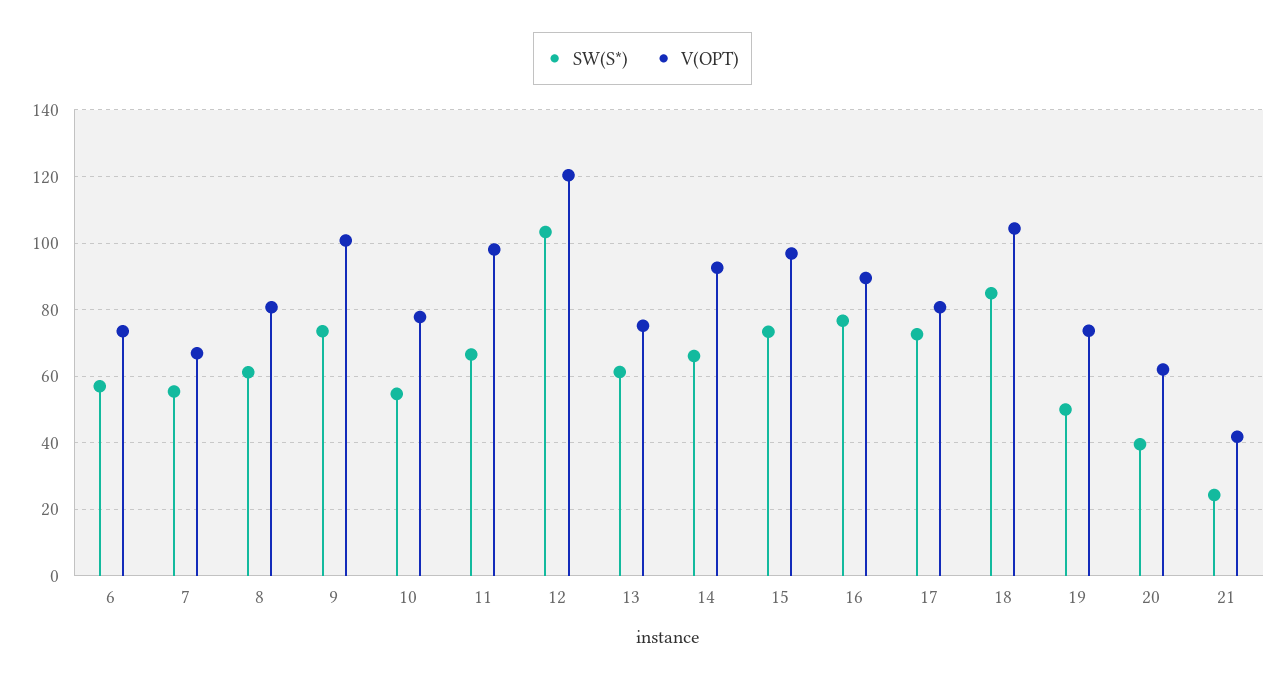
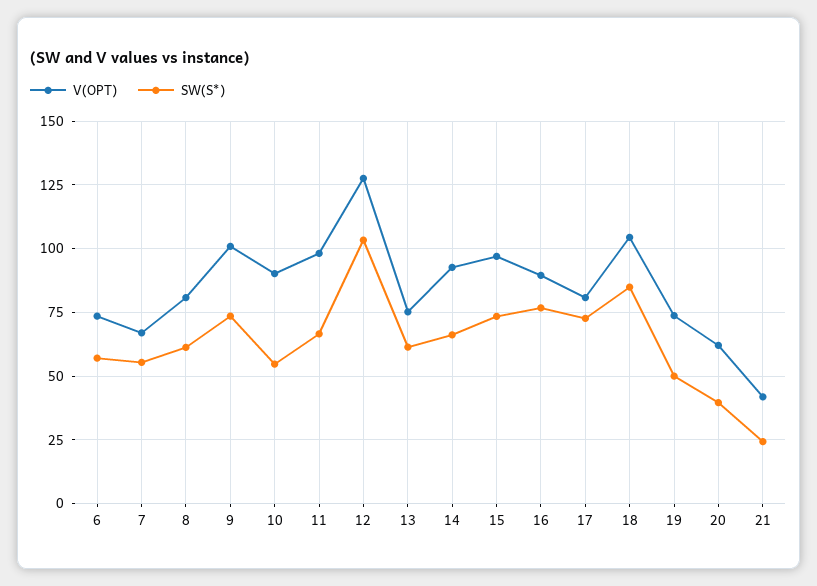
  {
    "SW(S*)": {
      "6": 58,
      "7": 56,
      "8": 62,
      "9": 74,
      "10": 54,
      "11": 66,
      "12": 104,
      "13": 62,
      "14": 66,
      "15": 74,
      "16": 76,
      "17": 72,
      "18": 84,
      "19": 50,
      "20": 40,
      "21": 24
    },
    "V(OPT)": {
      "6": 74,
      "7": 66,
      "8": 80,
      "9": 100,
-     "10": 78,
+     "10": 90,
      "11": 98,
-     "12": 120,
+     "12": 127.5,
      "13": 76,
      "14": 92,
      "15": 96,
      "16": 90,
      "17": 80,
      "18": 104,
      "19": 74,
      "20": 62,
      "21": 42
    }
  }

